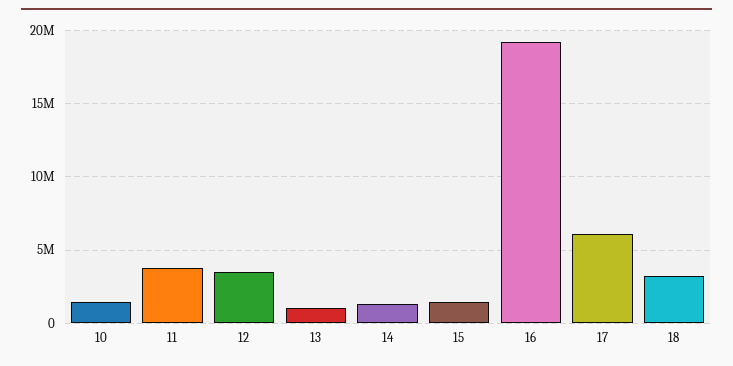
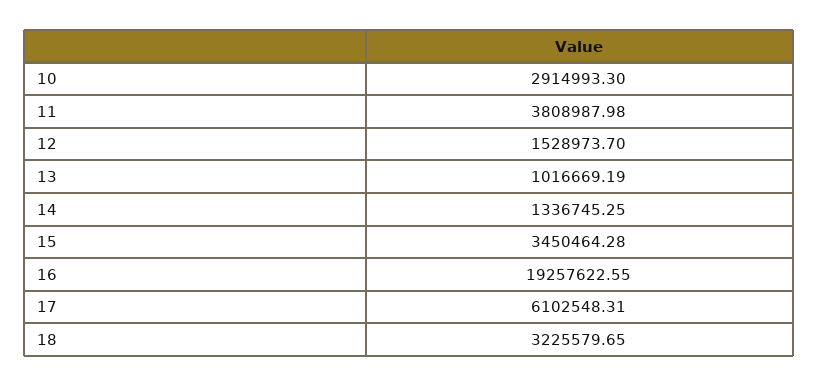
  {
-   "10": 1500000,
+   "10": 2914993.3,
    "11": 3808987.98,
-   "12": 3500000,
+   "12": 1528973.7,
    "13": 1016669.19,
    "14": 1336745.25,
-   "15": 1500000,
+   "15": 3450464.28,
    "16": 19257622.55,
    "17": 6102548.31,
    "18": 3225579.65
  }

